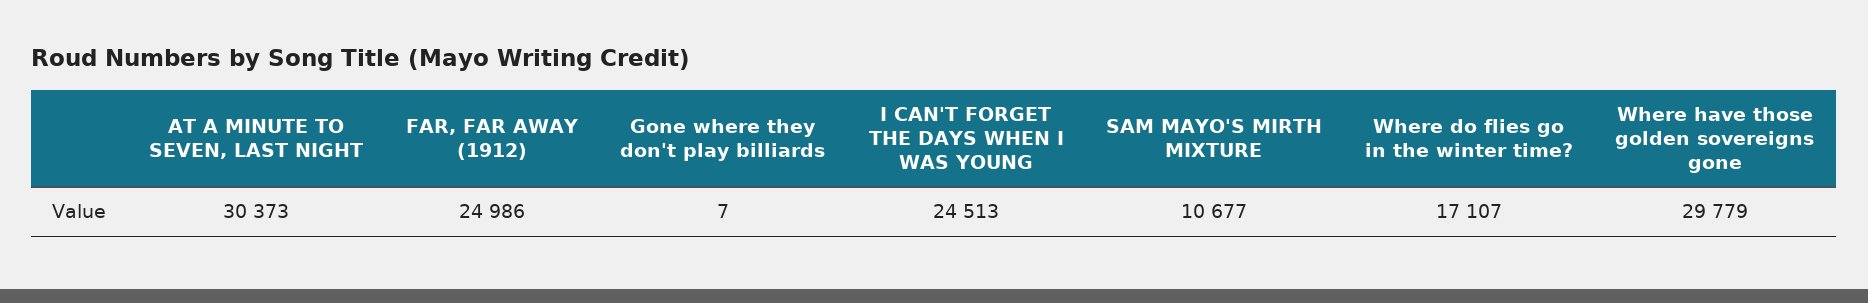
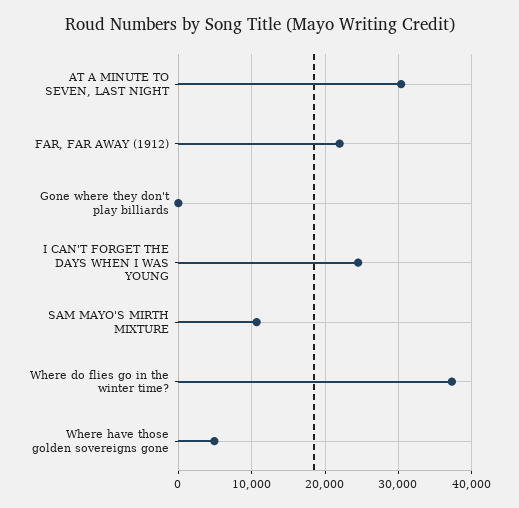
  {
    "AT A MINUTE TO SEVEN, LAST NIGHT": 30373,
-   "FAR, FAR AWAY (1912)": 24986,
+   "FAR, FAR AWAY (1912)": 22000,
    "Gone where they don't play billiards": 7,
    "I CAN'T FORGET THE DAYS WHEN I WAS YOUNG": 24513,
    "SAM MAYO'S MIRTH MIXTURE": 10677,
-   "Where do flies go in the winter time?": 17107,
+   "Where do flies go in the winter time?": 37000,
-   "Where have those golden sovereigns gone": 29779
+   "Where have those golden sovereigns gone": 5000
  }

